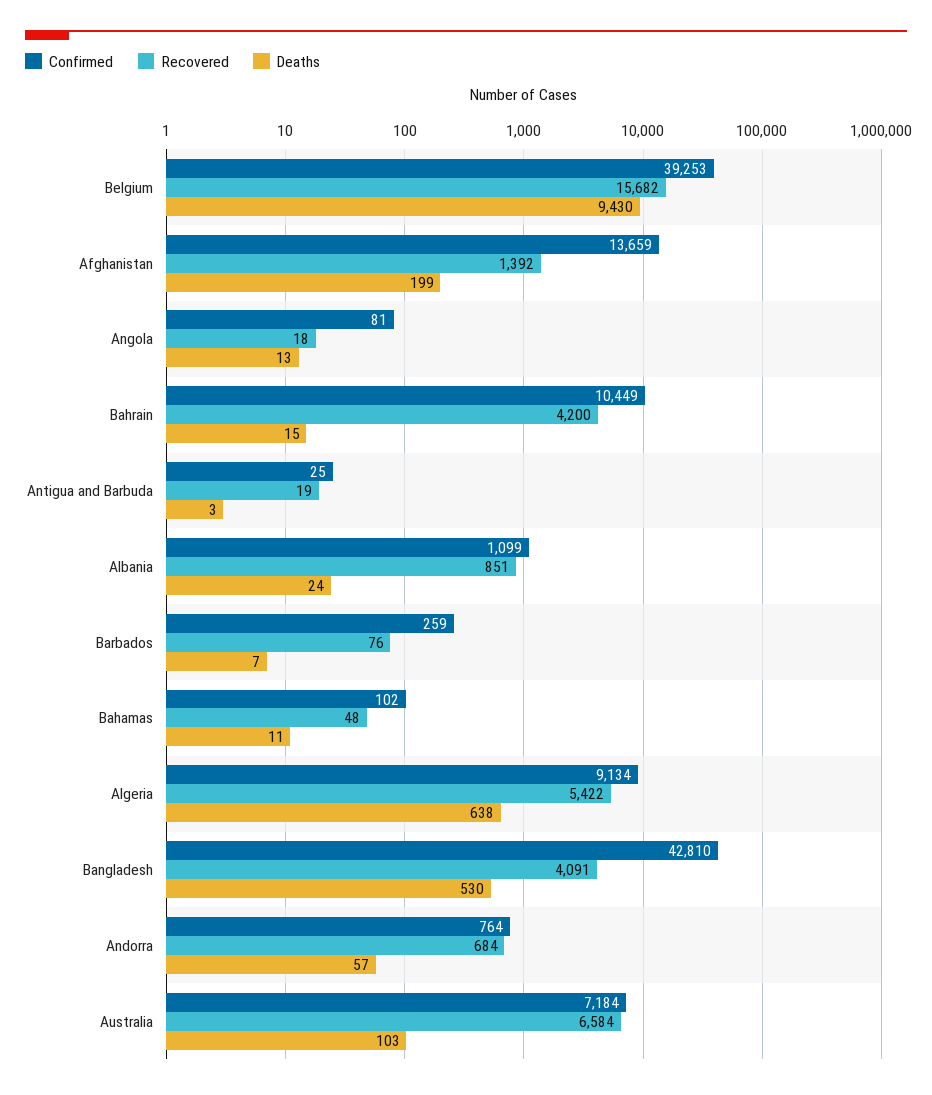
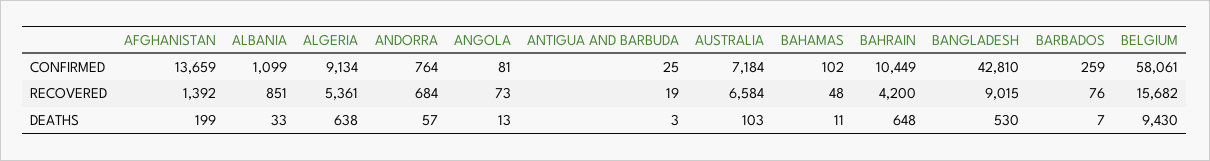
  {
    "Confirmed": {
-     "Belgium": 39253,
+     "Belgium": 58061,
      "Afghanistan": 13659,
      "Angola": 81,
      "Bahrain": 10449,
      "Antigua and Barbuda": 25,
      "Albania": 1099,
      "Barbados": 259,
      "Bahamas": 102,
      "Algeria": 9134,
      "Bangladesh": 42810,
      "Andorra": 764,
      "Australia": 7184
    },
    "Recovered": {
      "Belgium": 15682,
      "Afghanistan": 1392,
-     "Angola": 18,
+     "Angola": 73,
      "Bahrain": 4200,
      "Antigua and Barbuda": 19,
      "Albania": 851,
      "Barbados": 76,
      "Bahamas": 48,
-     "Algeria": 5422,
+     "Algeria": 5361,
-     "Bangladesh": 4091,
+     "Bangladesh": 9015,
      "Andorra": 684,
      "Australia": 6584
    },
    "Deaths": {
      "Belgium": 9430,
      "Afghanistan": 199,
      "Angola": 13,
-     "Bahrain": 15,
+     "Bahrain": 648,
      "Antigua and Barbuda": 3,
-     "Albania": 24,
+     "Albania": 33,
      "Barbados": 7,
      "Bahamas": 11,
      "Algeria": 638,
      "Bangladesh": 530,
      "Andorra": 57,
      "Australia": 103
    }
  }

